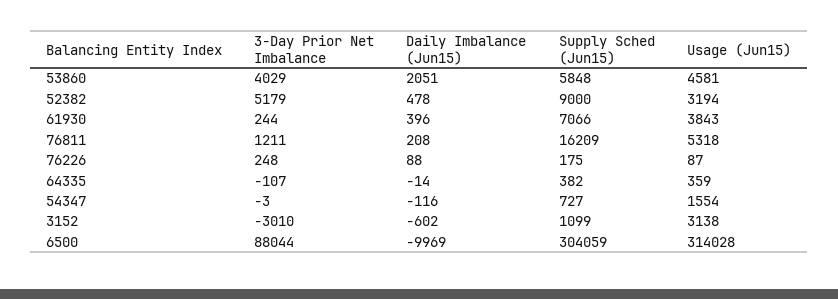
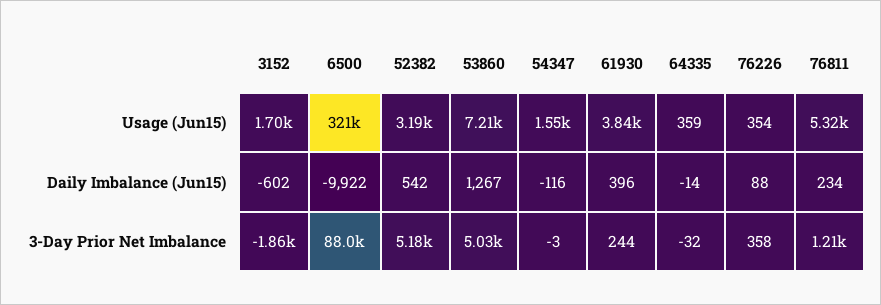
  {
    "3-Day Prior Net Imbalance": {
-     "53860": 4029,
+     "53860": 5030,
      "52382": 5179,
      "61930": 244,
      "76811": 1211,
-     "76226": 248,
+     "76226": 358,
-     "64335": -107,
+     "64335": -32,
      "54347": -3,
-     "3152": -3010,
+     "3152": -1860,
      "6500": 88044
    },
    "Daily Imbalance (Jun15)": {
-     "53860": 2051,
+     "53860": 1267,
-     "52382": 478,
+     "52382": 542,
      "61930": 396,
-     "76811": 208,
+     "76811": 234,
      "76226": 88,
      "64335": -14,
      "54347": -116,
      "3152": -602,
-     "6500": -9969
+     "6500": -9922
    },
-   "Supply Sched (Jun15)": {
-     "53860": 5848,
-     "52382": 9000,
-     "61930": 7066,
-     "76811": 16209,
-     "76226": 175,
-     "64335": 382,
-     "54347": 727,
-     "3152": 1099,
-     "6500": 304059
-   },
    "Usage (Jun15)": {
-     "53860": 4581,
+     "53860": 7210,
      "52382": 3194,
      "61930": 3843,
      "76811": 5318,
-     "76226": 87,
+     "76226": 354,
      "64335": 359,
      "54347": 1554,
-     "3152": 3138,
+     "3152": 1700,
-     "6500": 314028
+     "6500": 321000
    }
  }

